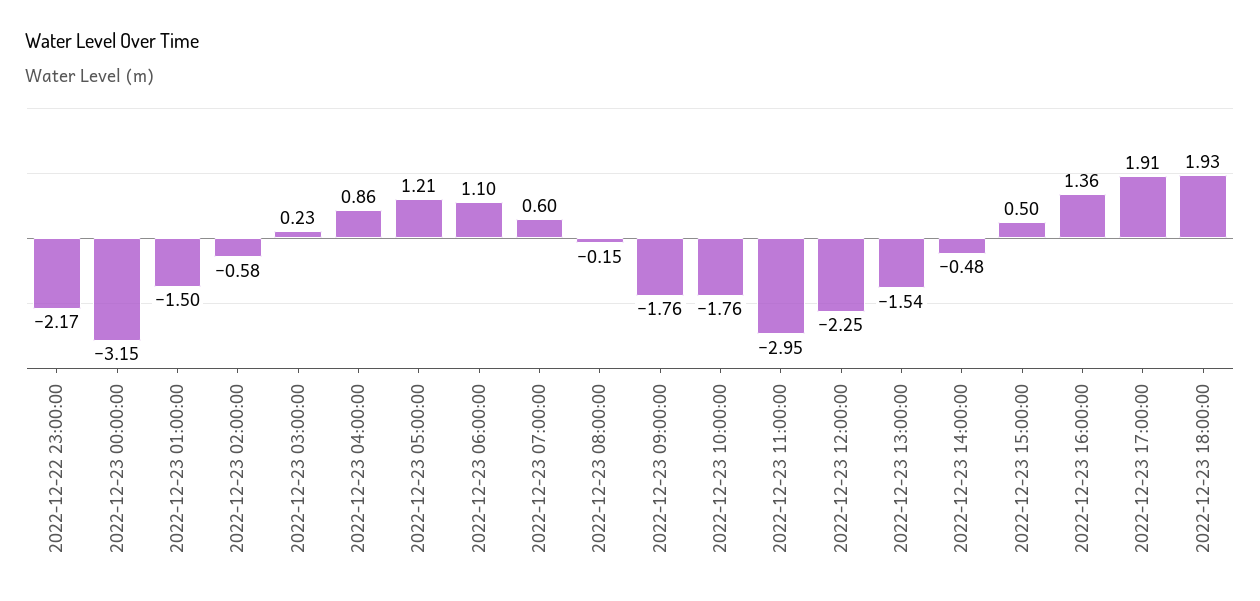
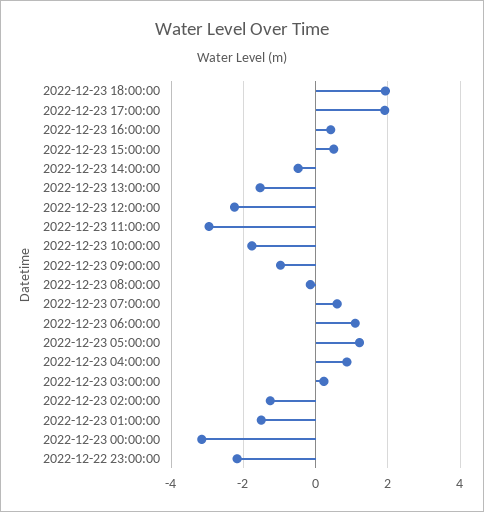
  {
    "2022-12-22 23:00:00": -2.17,
    "2022-12-23 00:00:00": -3.15,
    "2022-12-23 01:00:00": -1.5,
-   "2022-12-23 02:00:00": -0.58,
+   "2022-12-23 02:00:00": -1.2,
    "2022-12-23 03:00:00": 0.23,
    "2022-12-23 04:00:00": 0.86,
    "2022-12-23 05:00:00": 1.21,
    "2022-12-23 06:00:00": 1.1,
    "2022-12-23 07:00:00": 0.6,
    "2022-12-23 08:00:00": -0.15,
-   "2022-12-23 09:00:00": -1.76,
+   "2022-12-23 09:00:00": -1,
    "2022-12-23 10:00:00": -1.76,
    "2022-12-23 11:00:00": -2.95,
    "2022-12-23 12:00:00": -2.25,
    "2022-12-23 13:00:00": -1.54,
    "2022-12-23 14:00:00": -0.48,
    "2022-12-23 15:00:00": 0.5,
-   "2022-12-23 16:00:00": 1.36,
+   "2022-12-23 16:00:00": 0.4,
    "2022-12-23 17:00:00": 1.91,
    "2022-12-23 18:00:00": 1.93
  }

